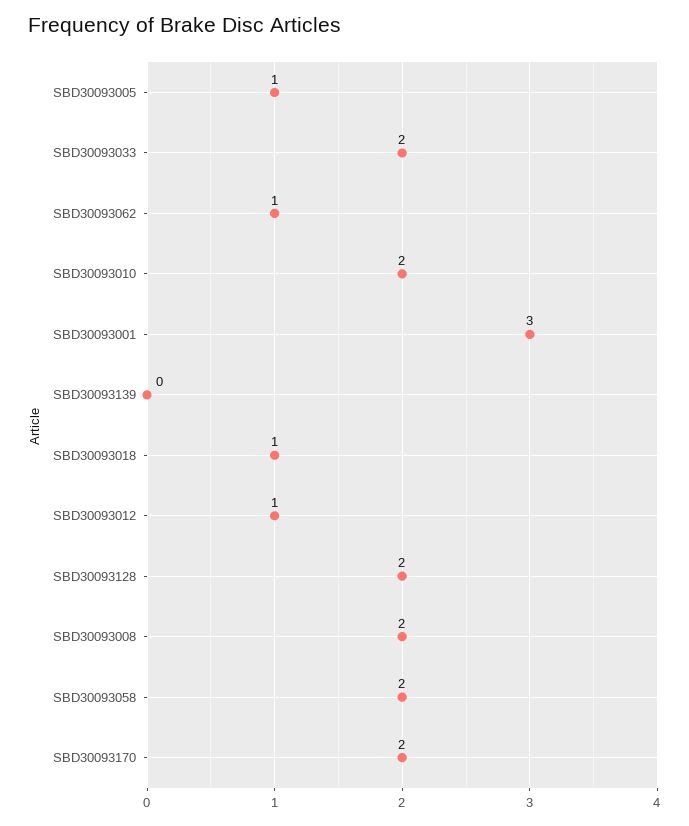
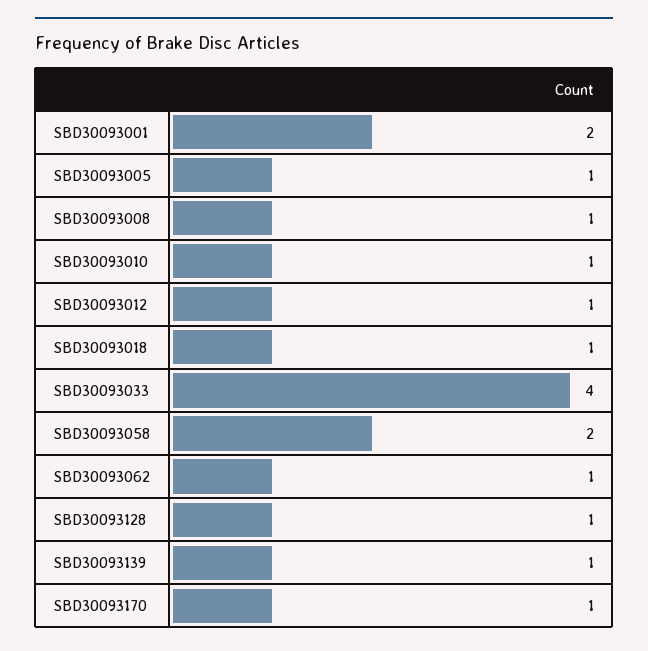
  {
    "SBD30093005": 1,
-   "SBD30093033": 2,
+   "SBD30093033": 4,
    "SBD30093062": 1,
-   "SBD30093010": 2,
+   "SBD30093010": 1,
-   "SBD30093001": 3,
+   "SBD30093001": 2,
-   "SBD30093139": 0,
+   "SBD30093139": 1,
    "SBD30093018": 1,
    "SBD30093012": 1,
-   "SBD30093128": 2,
+   "SBD30093128": 1,
-   "SBD30093008": 2,
+   "SBD30093008": 1,
    "SBD30093058": 2,
-   "SBD30093170": 2
+   "SBD30093170": 1
  }

